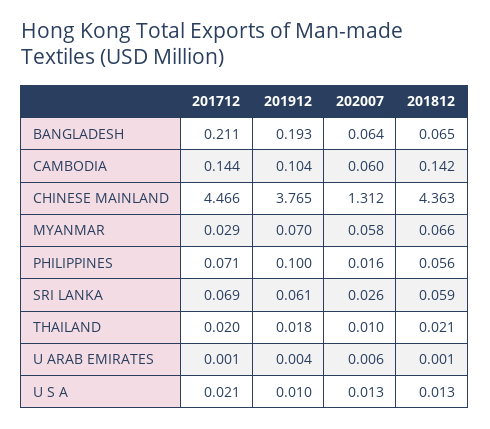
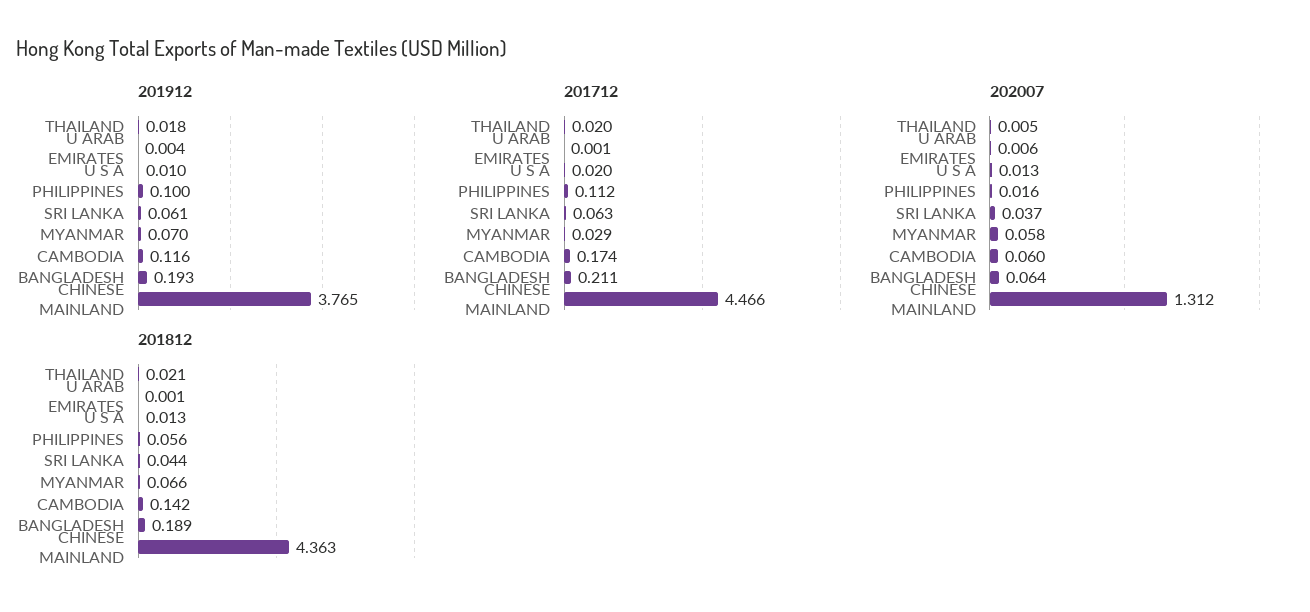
  {
    "201712": {
      "BANGLADESH": 0.211,
-     "CAMBODIA": 0.144,
+     "CAMBODIA": 0.174,
      "CHINESE MAINLAND": 4.466,
      "MYANMAR": 0.029,
-     "PHILIPPINES": 0.071,
+     "PHILIPPINES": 0.112,
-     "SRI LANKA": 0.069,
+     "SRI LANKA": 0.063,
      "THAILAND": 0.02,
      "U ARAB EMIRATES": 0.001,
-     "U S A": 0.021
+     "U S A": 0.02
    },
    "201912": {
      "BANGLADESH": 0.193,
-     "CAMBODIA": 0.104,
+     "CAMBODIA": 0.116,
      "CHINESE MAINLAND": 3.765,
      "MYANMAR": 0.07,
      "PHILIPPINES": 0.1,
      "SRI LANKA": 0.061,
      "THAILAND": 0.018,
      "U ARAB EMIRATES": 0.004,
      "U S A": 0.01
    },
    "202007": {
      "BANGLADESH": 0.064,
      "CAMBODIA": 0.06,
      "CHINESE MAINLAND": 1.312,
      "MYANMAR": 0.058,
      "PHILIPPINES": 0.016,
-     "SRI LANKA": 0.026,
+     "SRI LANKA": 0.037,
-     "THAILAND": 0.01,
+     "THAILAND": 0.005,
      "U ARAB EMIRATES": 0.006,
      "U S A": 0.013
    },
    "201812": {
-     "BANGLADESH": 0.065,
+     "BANGLADESH": 0.189,
      "CAMBODIA": 0.142,
      "CHINESE MAINLAND": 4.363,
      "MYANMAR": 0.066,
      "PHILIPPINES": 0.056,
-     "SRI LANKA": 0.059,
+     "SRI LANKA": 0.044,
      "THAILAND": 0.021,
      "U ARAB EMIRATES": 0.001,
      "U S A": 0.013
    }
  }

